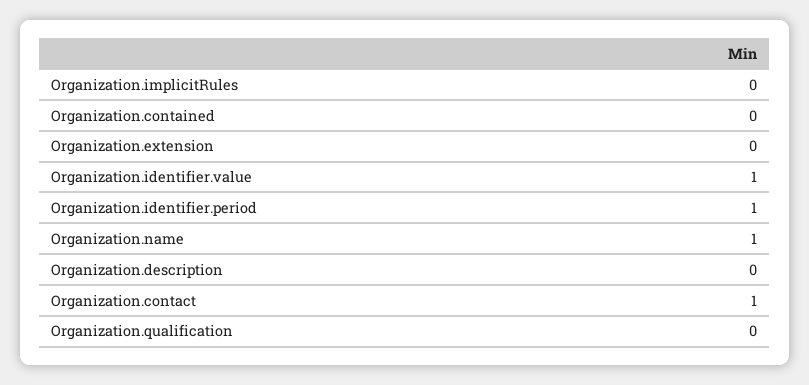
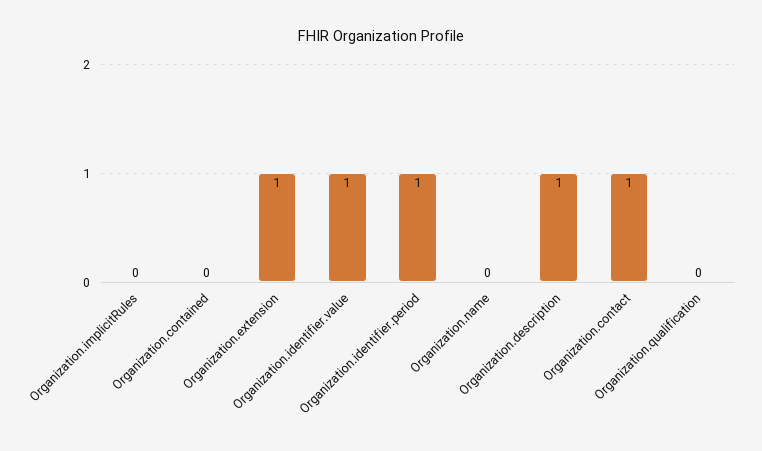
  {
    "Organization.implicitRules": 0,
    "Organization.contained": 0,
-   "Organization.extension": 0,
+   "Organization.extension": 1,
    "Organization.identifier.value": 1,
    "Organization.identifier.period": 1,
-   "Organization.name": 1,
+   "Organization.name": 0,
-   "Organization.description": 0,
+   "Organization.description": 1,
    "Organization.contact": 1,
    "Organization.qualification": 0
  }

